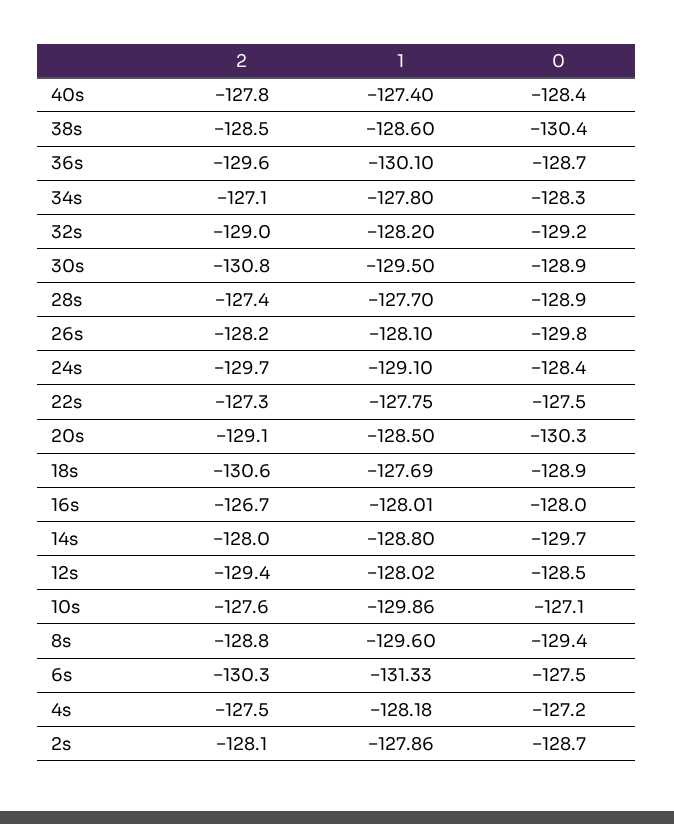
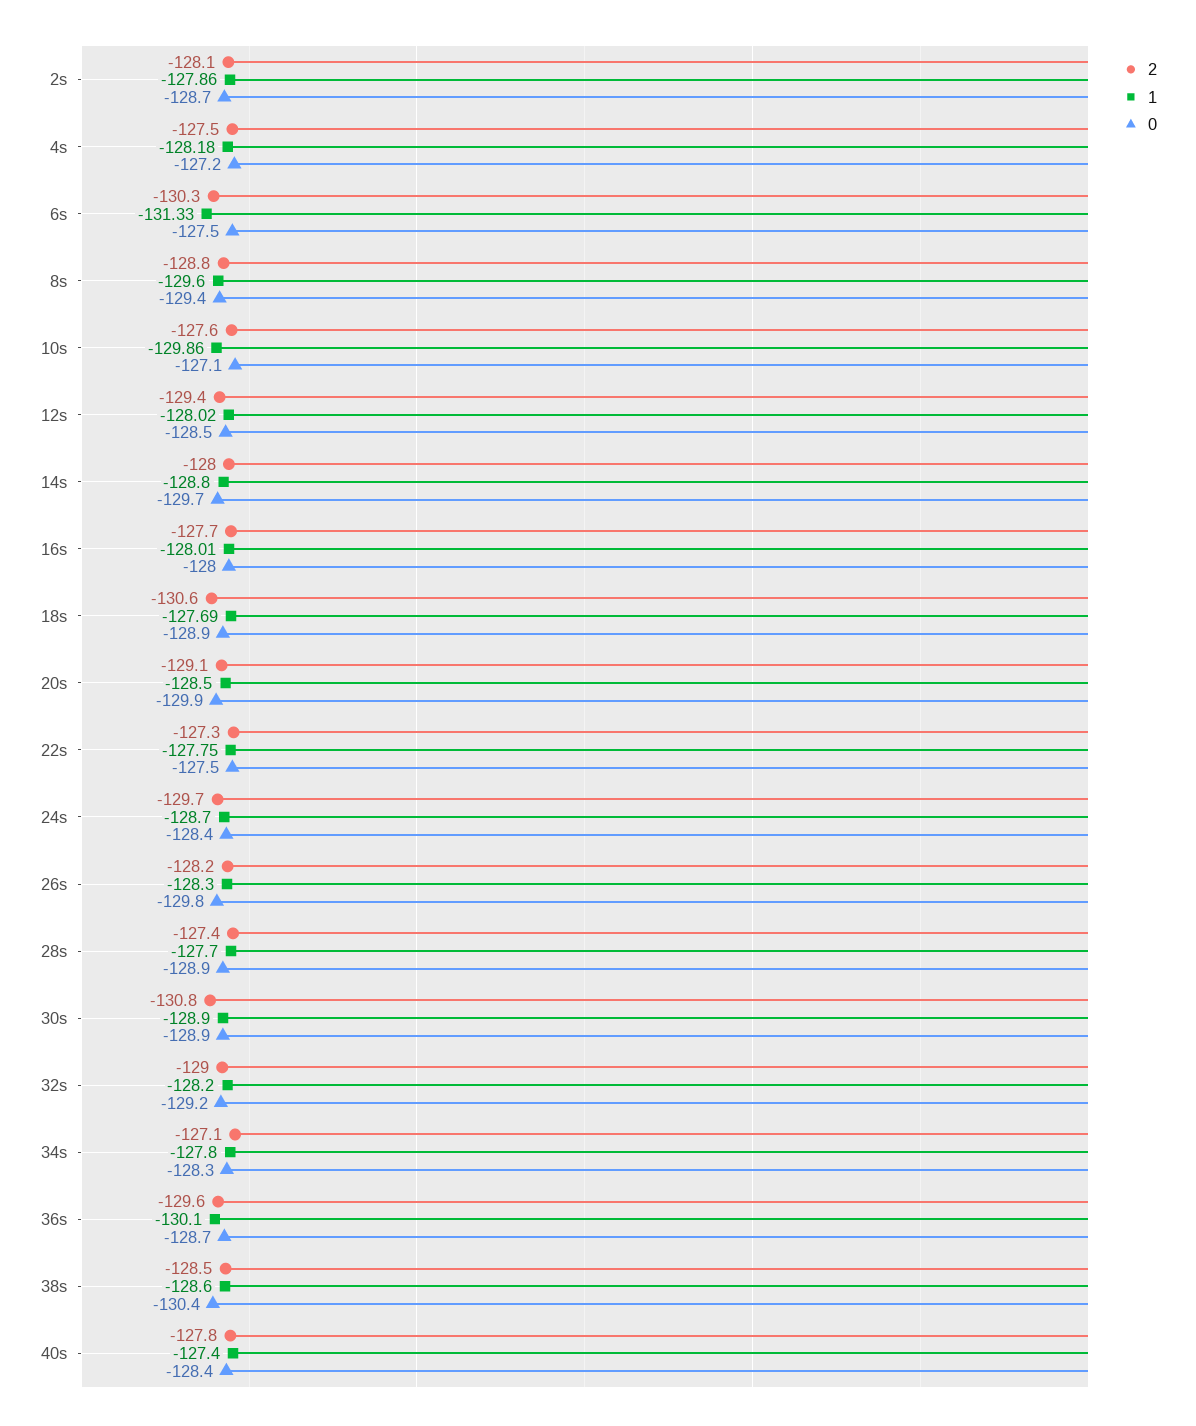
  {
    "2": {
      "40s": -127.8,
      "38s": -128.5,
      "36s": -129.6,
      "34s": -127.1,
      "32s": -129,
      "30s": -130.8,
      "28s": -127.4,
      "26s": -128.2,
      "24s": -129.7,
      "22s": -127.3,
      "20s": -129.1,
      "18s": -130.6,
-     "16s": -126.7,
+     "16s": -127.7,
      "14s": -128,
      "12s": -129.4,
      "10s": -127.6,
      "8s": -128.8,
      "6s": -130.3,
      "4s": -127.5,
      "2s": -128.1
    },
    "1": {
      "40s": -127.4,
      "38s": -128.6,
      "36s": -130.1,
      "34s": -127.8,
      "32s": -128.2,
-     "30s": -129.5,
+     "30s": -128.9,
      "28s": -127.7,
-     "26s": -128.1,
+     "26s": -128.3,
-     "24s": -129.1,
+     "24s": -128.7,
      "22s": -127.75,
      "20s": -128.5,
      "18s": -127.69,
      "16s": -128.01,
      "14s": -128.8,
      "12s": -128.02,
      "10s": -129.86,
      "8s": -129.6,
      "6s": -131.33,
      "4s": -128.18,
      "2s": -127.86
    },
    "0": {
      "40s": -128.4,
      "38s": -130.4,
      "36s": -128.7,
      "34s": -128.3,
      "32s": -129.2,
      "30s": -128.9,
      "28s": -128.9,
      "26s": -129.8,
      "24s": -128.4,
      "22s": -127.5,
-     "20s": -130.3,
+     "20s": -129.9,
      "18s": -128.9,
      "16s": -128,
      "14s": -129.7,
      "12s": -128.5,
      "10s": -127.1,
      "8s": -129.4,
      "6s": -127.5,
      "4s": -127.2,
      "2s": -128.7
    }
  }

